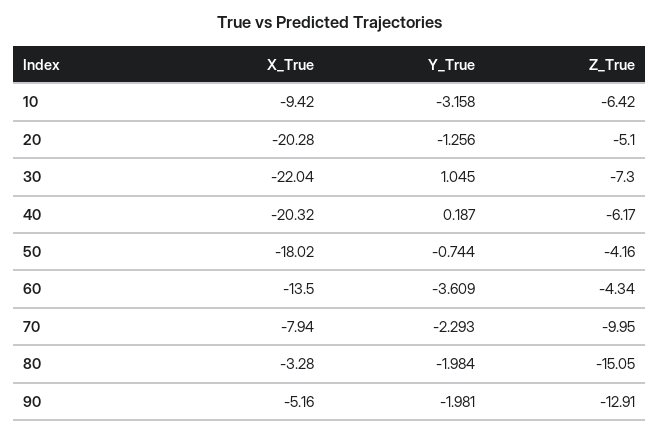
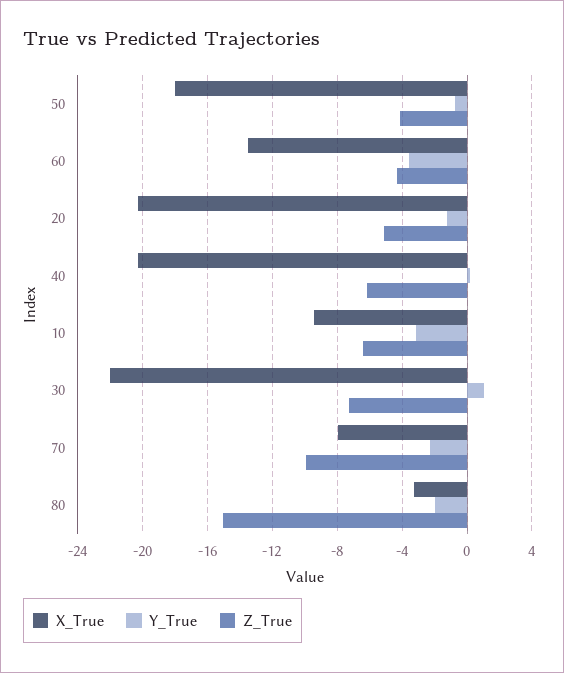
  {
    "X_True": {
      "10": -9.42,
      "20": -20.28,
      "30": -22.04,
      "40": -20.32,
      "50": -18.02,
      "60": -13.5,
      "70": -7.94,
-     "80": -3.28,
+     "80": -3.28
-     "90": -5.16
    },
    "Y_True": {
      "10": -3.158,
      "20": -1.256,
      "30": 1.045,
      "40": 0.187,
      "50": -0.744,
      "60": -3.609,
      "70": -2.293,
-     "80": -1.984,
+     "80": -1.984
-     "90": -1.981
    },
    "Z_True": {
      "10": -6.42,
      "20": -5.1,
      "30": -7.3,
      "40": -6.17,
      "50": -4.16,
      "60": -4.34,
      "70": -9.95,
-     "80": -15.05,
+     "80": -15.05
-     "90": -12.91
    }
  }

